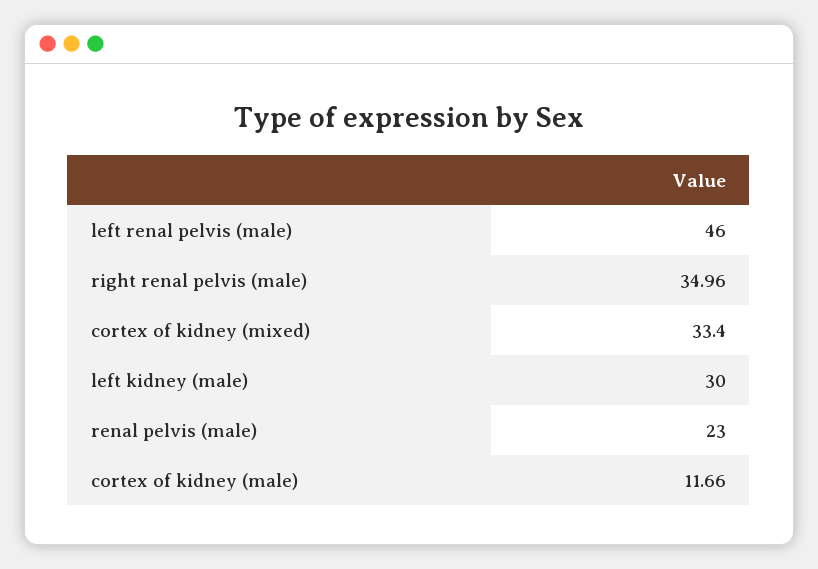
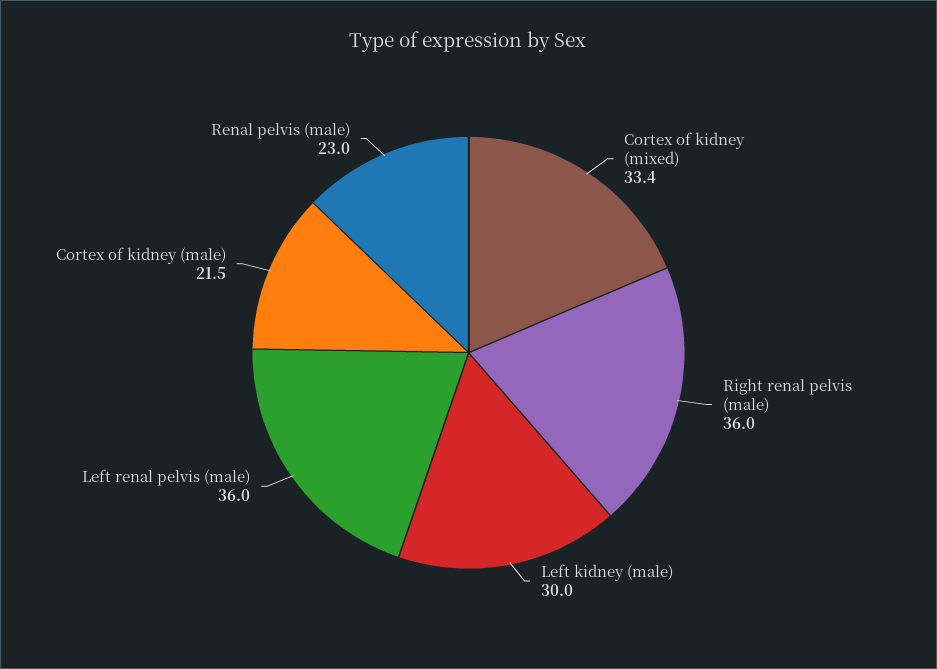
  {
-   "left renal pelvis (male)": 46,
+   "left renal pelvis (male)": 36,
-   "right renal pelvis (male)": 34.96,
+   "right renal pelvis (male)": 36,
    "cortex of kidney (mixed)": 33.4,
    "left kidney (male)": 30,
    "renal pelvis (male)": 23,
-   "cortex of kidney (male)": 11.66
+   "cortex of kidney (male)": 21.5
  }

